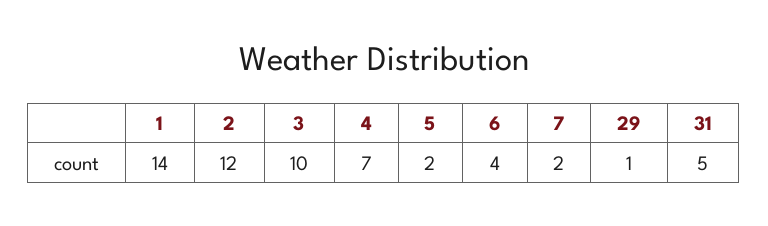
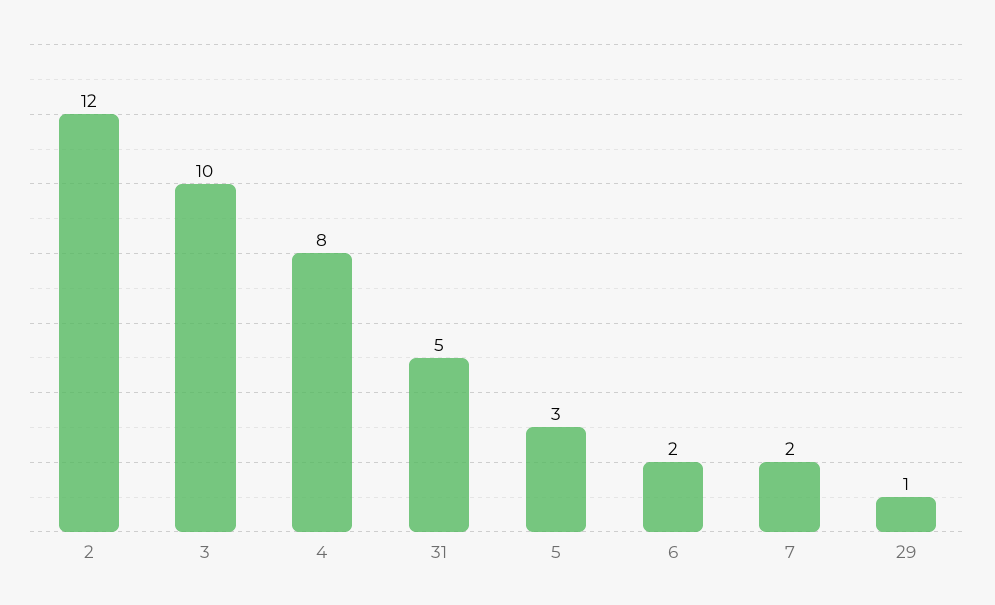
  {
-   "1": 14,
    "2": 12,
    "3": 10,
-   "4": 7,
+   "4": 8,
-   "5": 2,
+   "5": 3,
-   "6": 4,
+   "6": 2,
    "7": 2,
    "29": 1,
    "31": 5
  }

